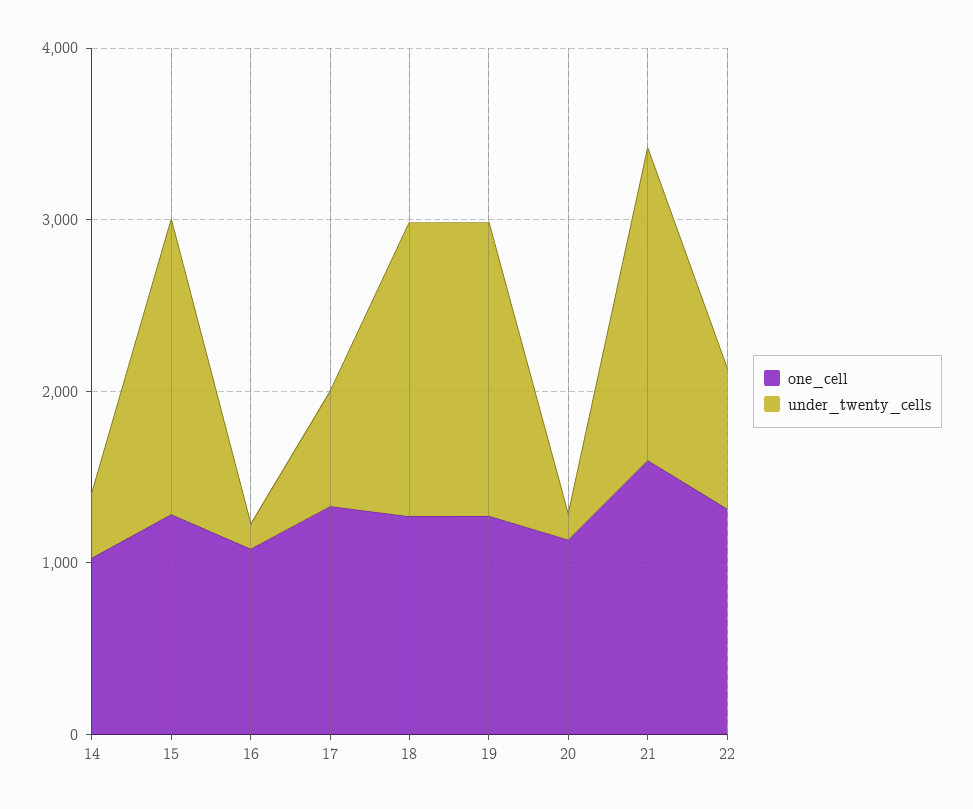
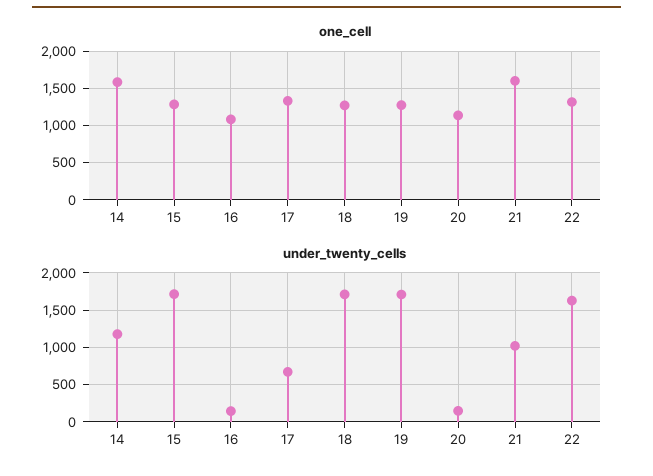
  {
    "one_cell": {
-     "14": 1000,
+     "14": 1600,
      "15": 1300,
      "16": 1100,
      "17": 1300,
      "18": 1300,
      "19": 1300,
      "20": 1100,
      "21": 1600,
      "22": 1300
    },
    "under_twenty_cells": {
-     "14": 400,
+     "14": 1200,
      "15": 1700,
      "16": 100,
      "17": 700,
      "18": 1700,
      "19": 1700,
      "20": 100,
-     "21": 1800,
+     "21": 1000,
-     "22": 800
+     "22": 1600
    }
  }

